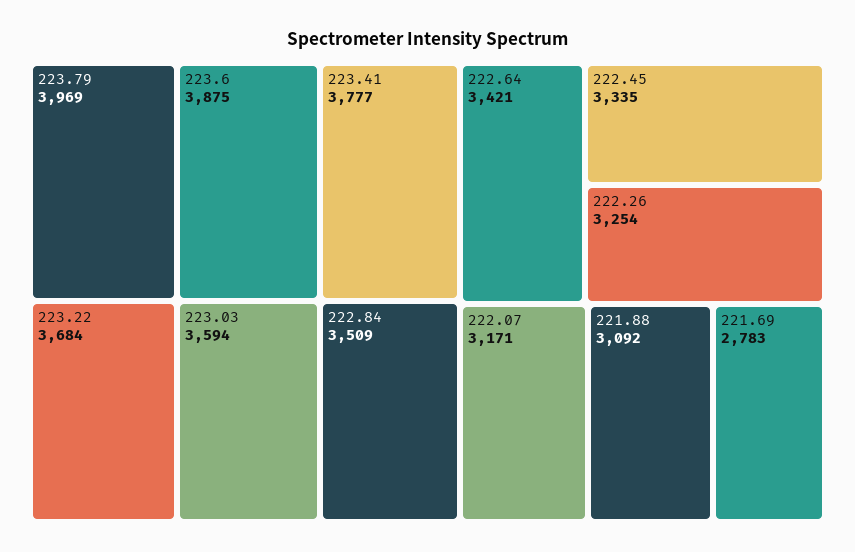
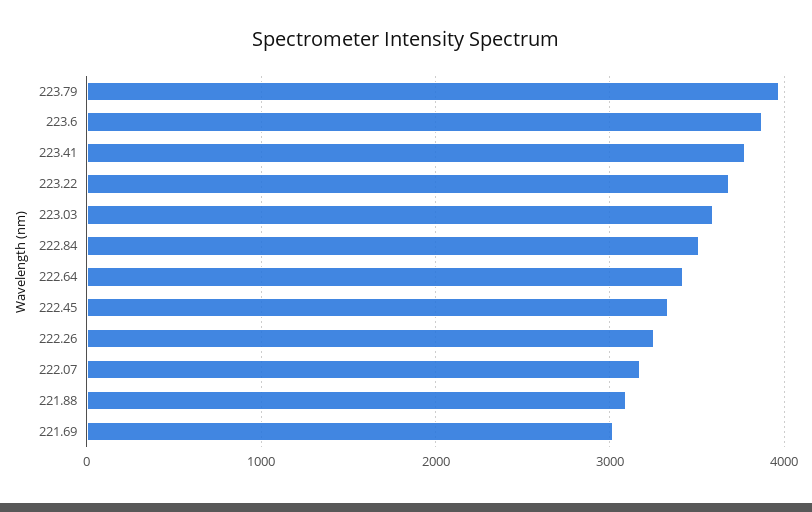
  {
    "223.79": 3969,
    "223.6": 3875,
    "223.41": 3777,
    "223.22": 3684,
    "223.03": 3594,
    "222.84": 3509,
    "222.64": 3421,
    "222.45": 3335,
    "222.26": 3254,
    "222.07": 3171,
    "221.88": 3092,
-   "221.69": 2783
+   "221.69": 3000
  }

